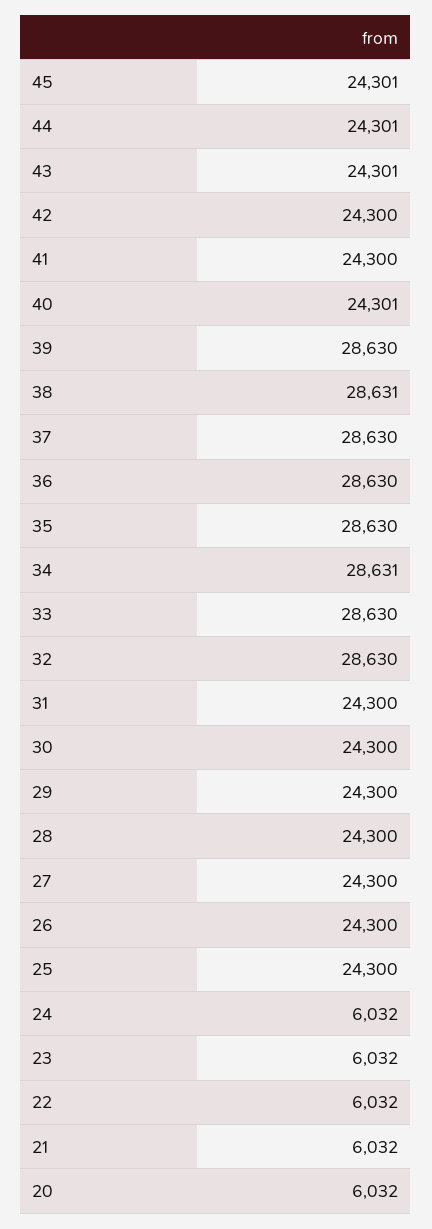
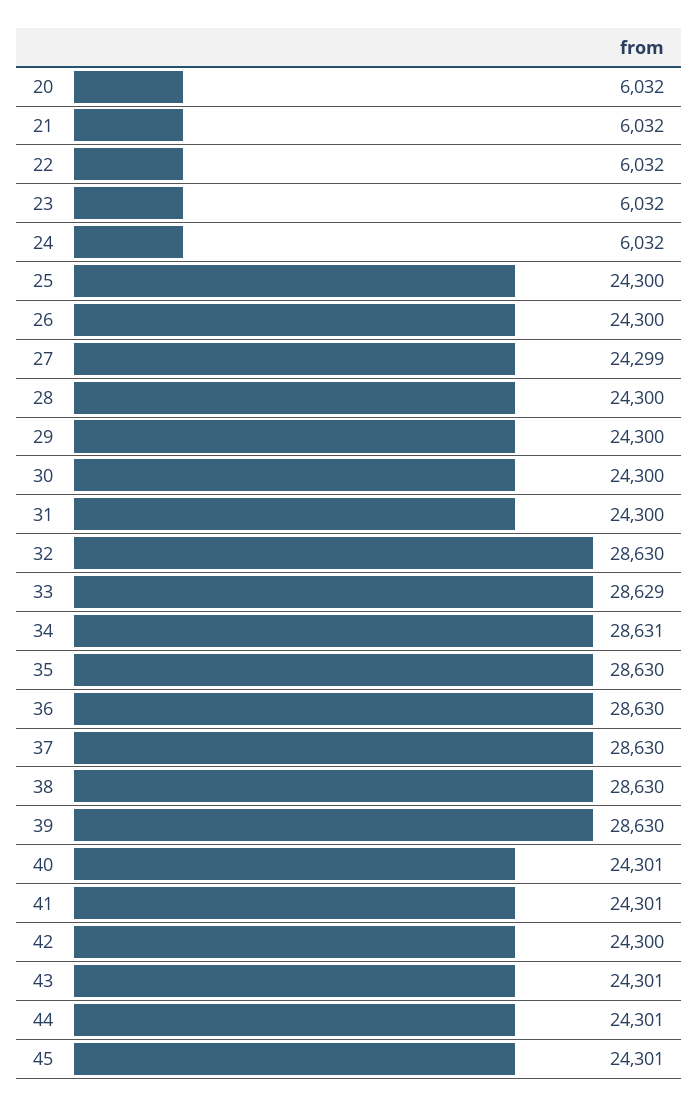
  {
    "45": 24301,
    "44": 24301,
    "43": 24301,
    "42": 24300,
-   "41": 24300,
+   "41": 24301,
    "40": 24301,
    "39": 28630,
-   "38": 28631,
+   "38": 28630,
    "37": 28630,
    "36": 28630,
    "35": 28630,
    "34": 28631,
-   "33": 28630,
+   "33": 28629,
    "32": 28630,
    "31": 24300,
    "30": 24300,
    "29": 24300,
    "28": 24300,
-   "27": 24300,
+   "27": 24299,
    "26": 24300,
    "25": 24300,
    "24": 6032,
    "23": 6032,
    "22": 6032,
    "21": 6032,
    "20": 6032
  }

